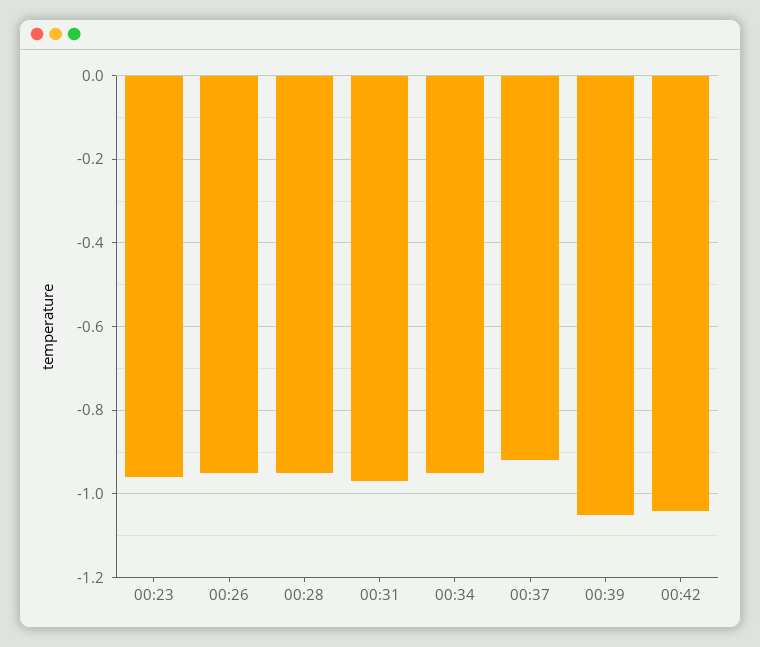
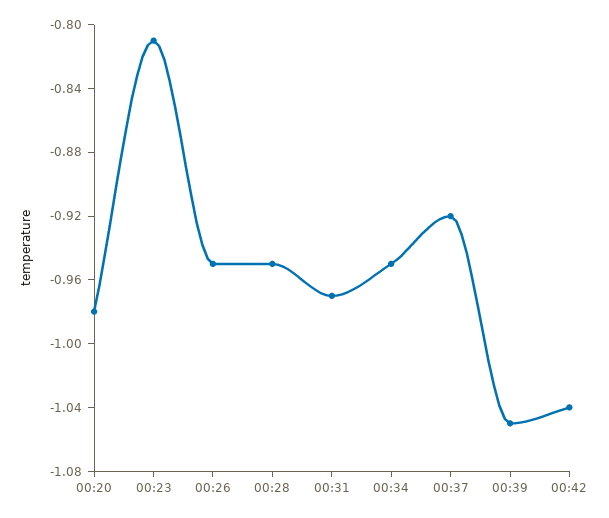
  {
-   "00:23": -0.95,
+   "00:23": -0.81,
    "00:26": -0.95,
    "00:28": -0.95,
    "00:31": -0.97,
    "00:34": -0.95,
    "00:37": -0.92,
    "00:39": -1.05,
-   "00:42": -1.04
+   "00:42": -1.04,
+   "00:20": -0.98
  }

